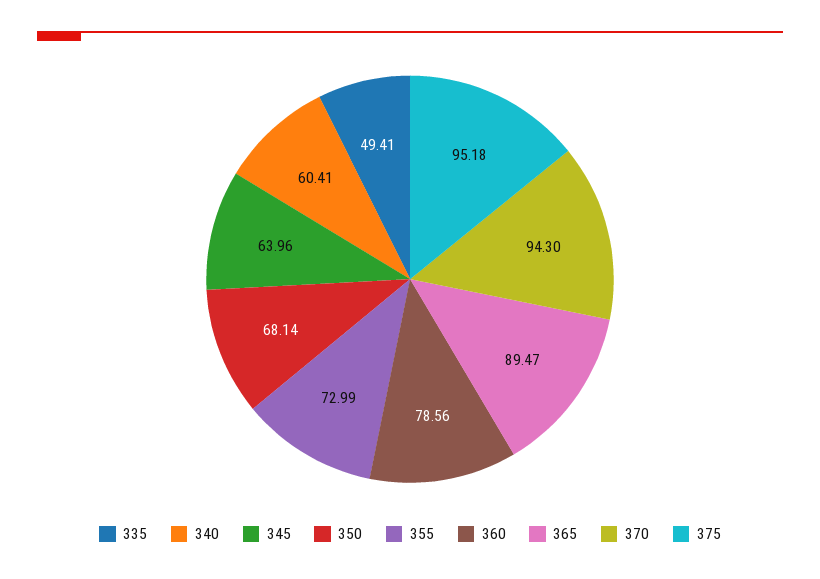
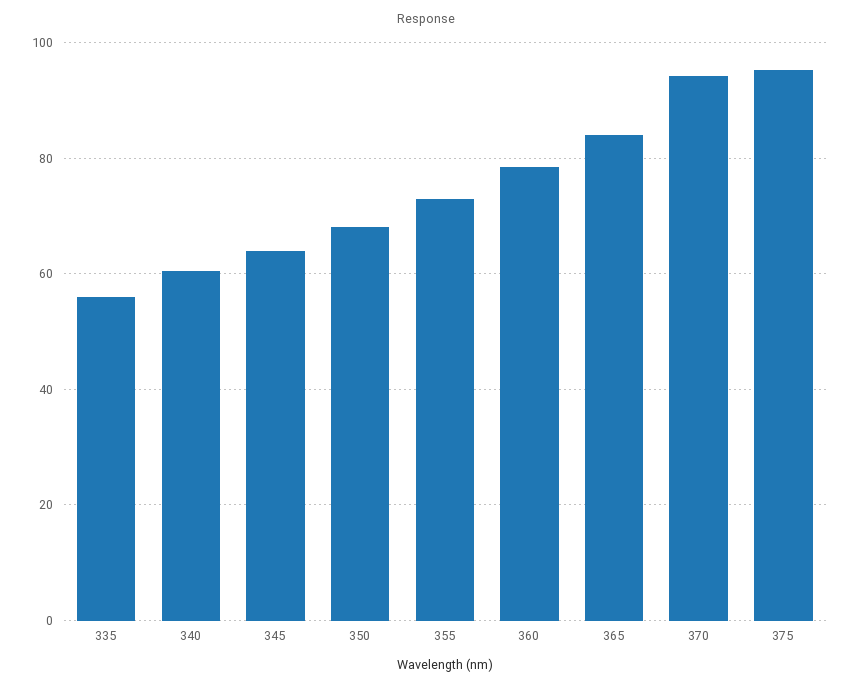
  {
-   "335": 49.41,
+   "335": 56,
    "340": 60.41,
    "345": 63.96,
    "350": 68.14,
    "355": 72.99,
    "360": 78.56,
-   "365": 89.47,
+   "365": 84,
    "370": 94.3,
    "375": 95.18
  }

